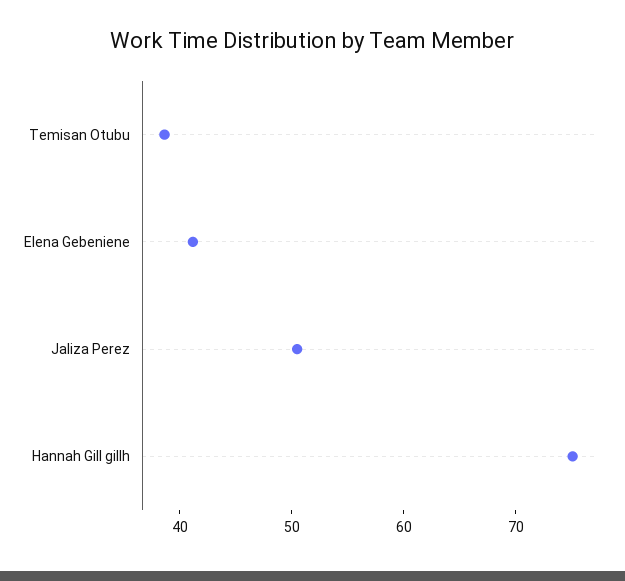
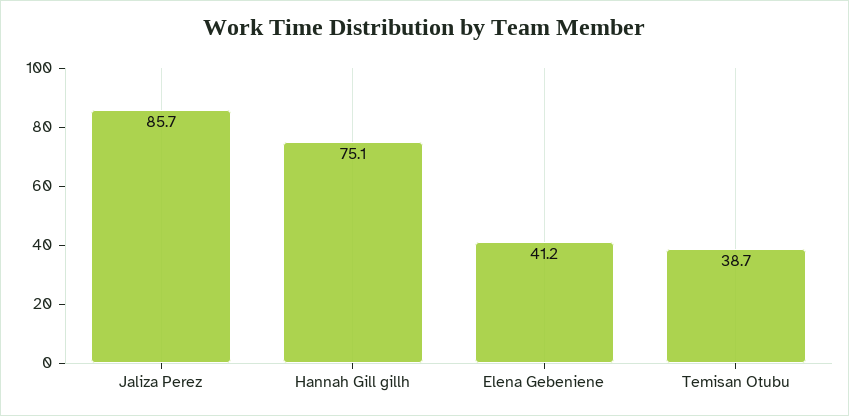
  {
    "Temisan Otubu": 38.7,
    "Elena Gebeniene": 41.2,
-   "Jaliza Perez": 50,
+   "Jaliza Perez": 85.7,
    "Hannah Gill gillh": 75.1
  }

